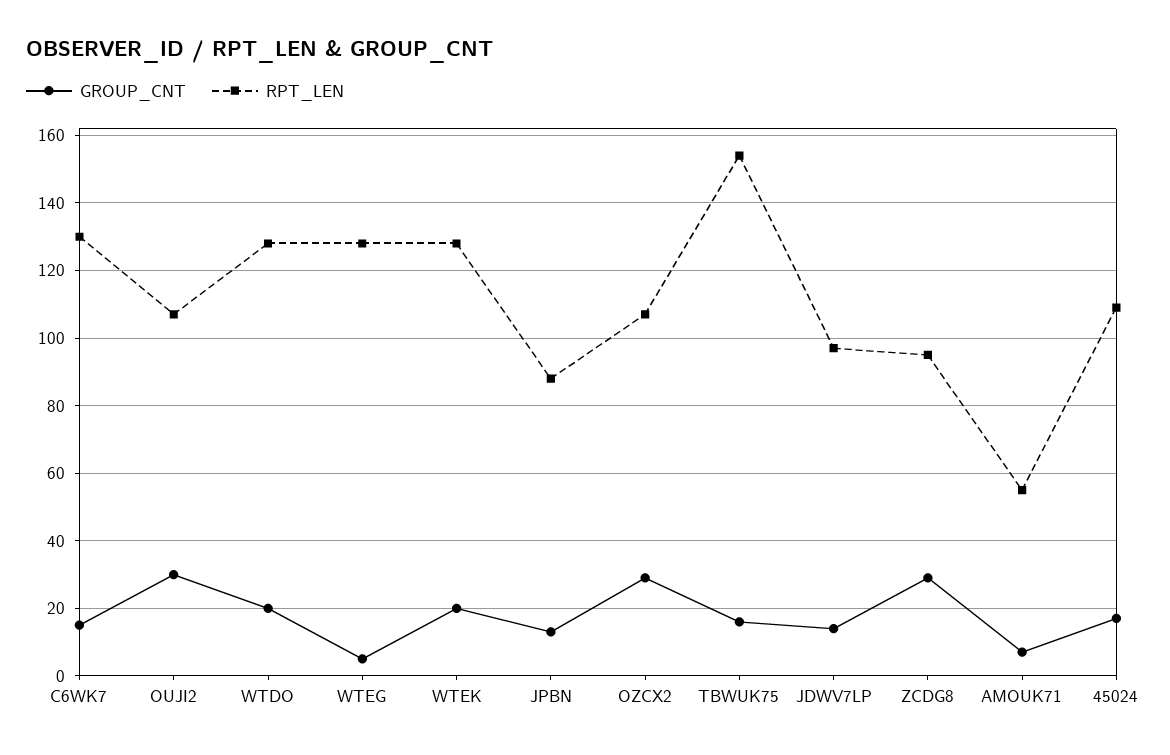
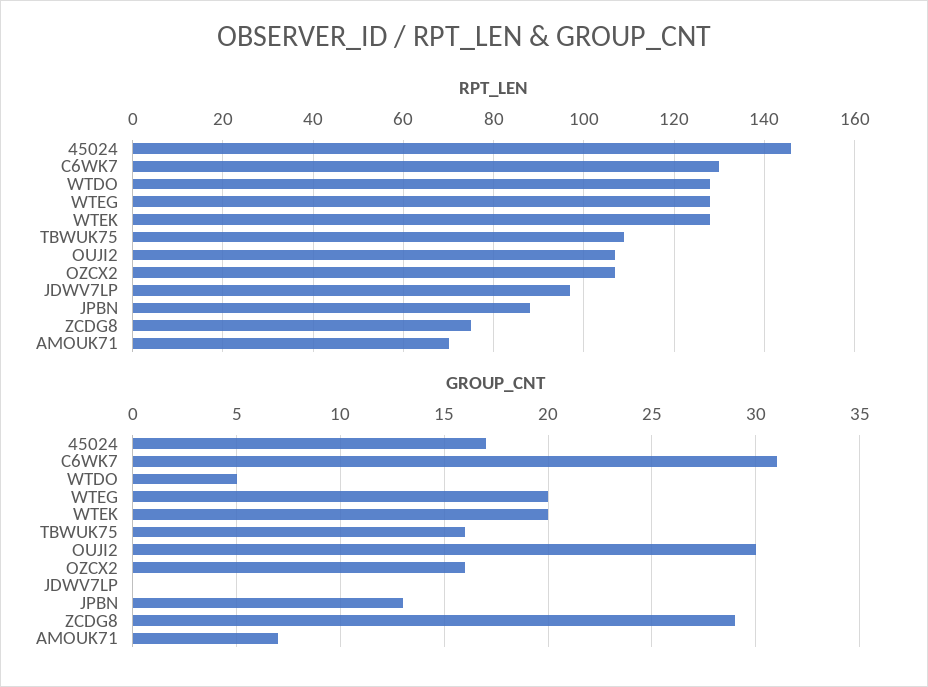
  {
    "GROUP_CNT": {
-     "C6WK7": 15,
+     "C6WK7": 31,
      "OUJI2": 30,
-     "WTDO": 20,
+     "WTDO": 5,
-     "WTEG": 5,
+     "WTEG": 20,
      "WTEK": 20,
      "JPBN": 13,
-     "OZCX2": 30,
+     "OZCX2": 16,
      "TBWUK75": 16,
-     "JDWV7LP": 15,
+     "JDWV7LP": 0,
      "ZCDG8": 29,
      "AMOUK71": 7,
      "45024": 17
    },
    "RPT_LEN": {
      "C6WK7": 130,
      "OUJI2": 105,
      "WTDO": 130,
      "WTEG": 130,
      "WTEK": 130,
      "JPBN": 90,
      "OZCX2": 105,
-     "TBWUK75": 155,
+     "TBWUK75": 110,
      "JDWV7LP": 95,
-     "ZCDG8": 95,
+     "ZCDG8": 75,
-     "AMOUK71": 55,
+     "AMOUK71": 70,
-     "45024": 110
+     "45024": 145
    }
  }

